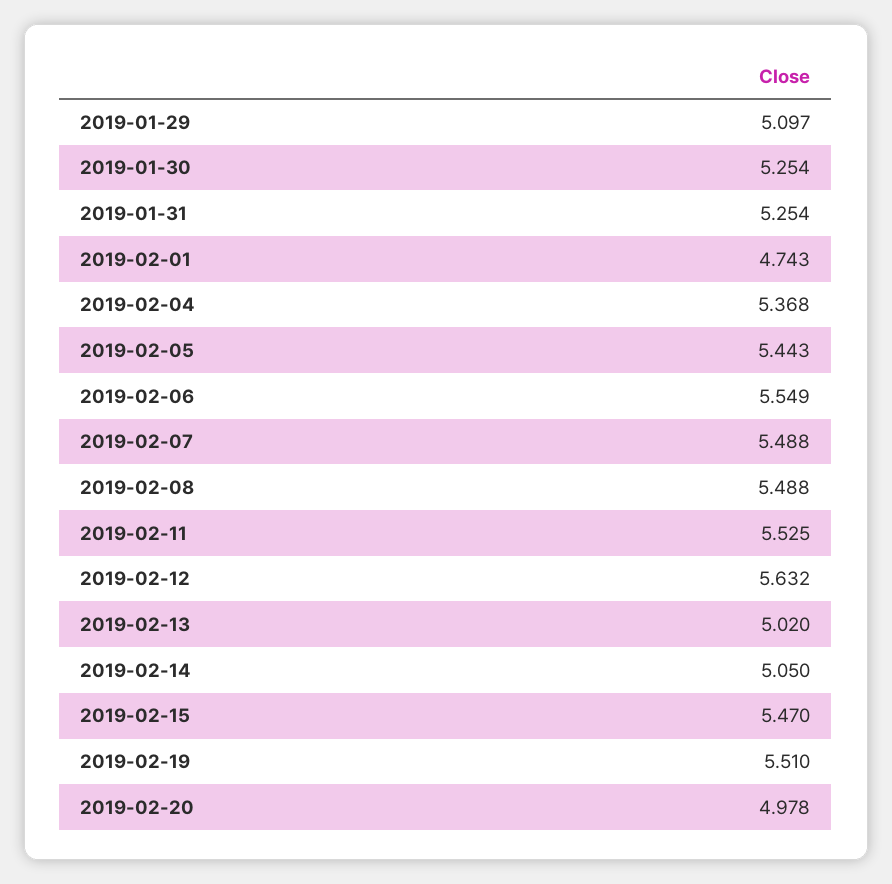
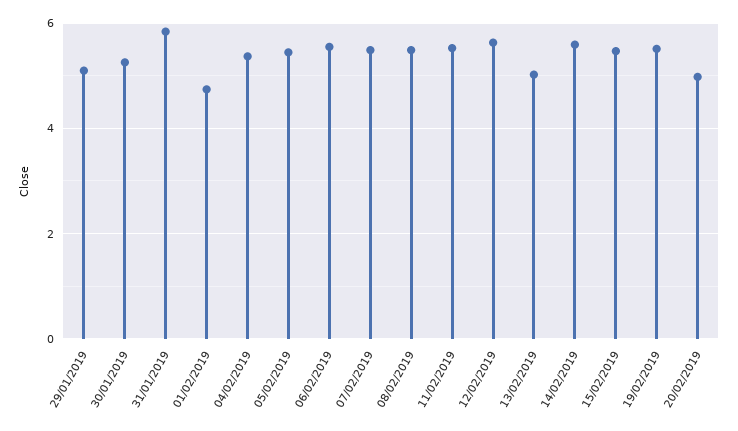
  {
    "2019-01-29": 5.097,
    "2019-01-30": 5.254,
-   "2019-01-31": 5.254,
+   "2019-01-31": 5.8,
    "2019-02-01": 4.743,
    "2019-02-04": 5.368,
    "2019-02-05": 5.443,
    "2019-02-06": 5.549,
    "2019-02-07": 5.488,
    "2019-02-08": 5.488,
    "2019-02-11": 5.525,
    "2019-02-12": 5.632,
    "2019-02-13": 5.02,
-   "2019-02-14": 5.05,
+   "2019-02-14": 5.6,
    "2019-02-15": 5.47,
    "2019-02-19": 5.51,
    "2019-02-20": 4.978
  }

